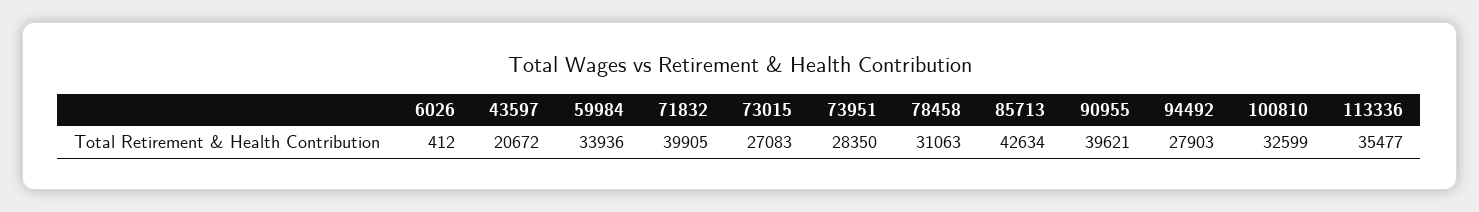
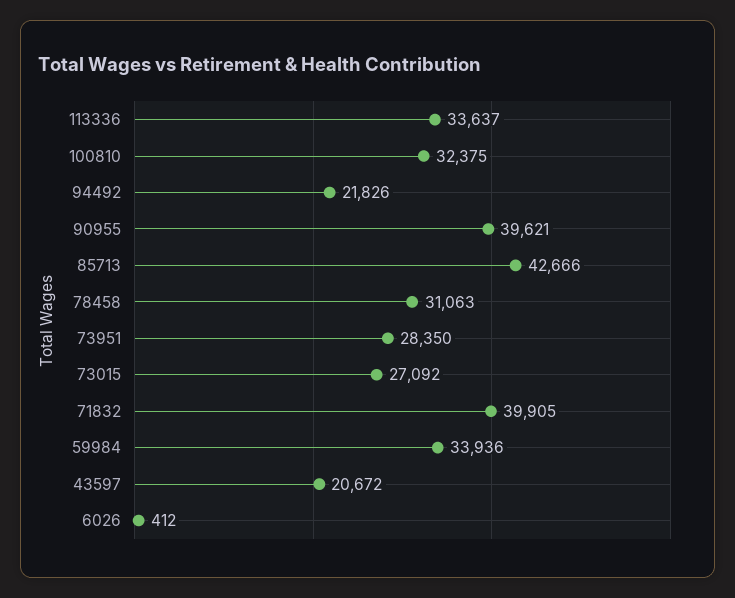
  {
    "6026": 412,
    "43597": 20672,
    "59984": 33936,
    "71832": 39905,
-   "73015": 27083,
+   "73015": 27092,
    "73951": 28350,
    "78458": 31063,
-   "85713": 42634,
+   "85713": 42666,
    "90955": 39621,
-   "94492": 27903,
+   "94492": 21826,
-   "100810": 32599,
+   "100810": 32375,
-   "113336": 35477
+   "113336": 33637
  }

